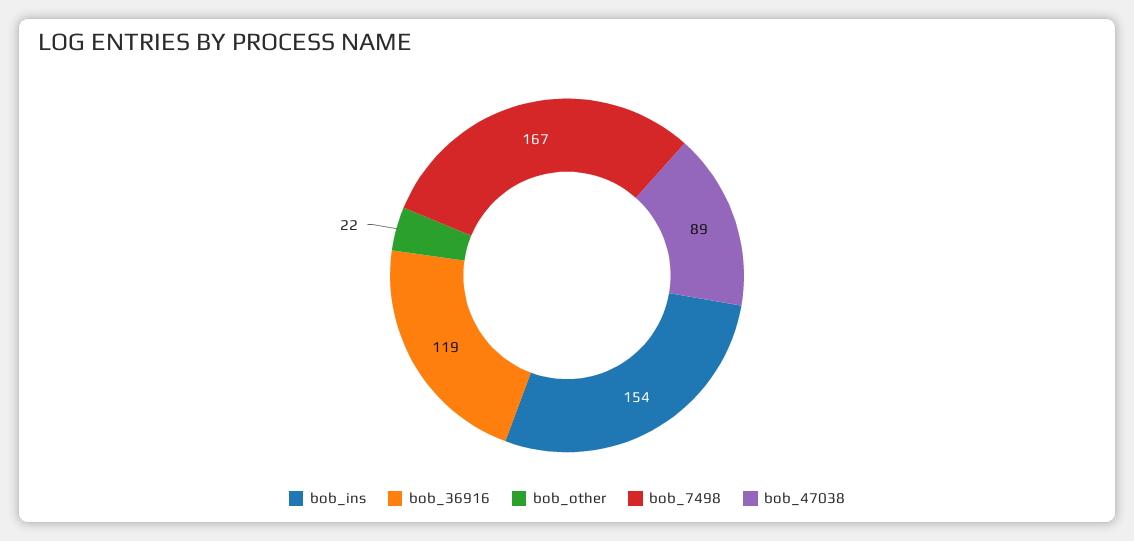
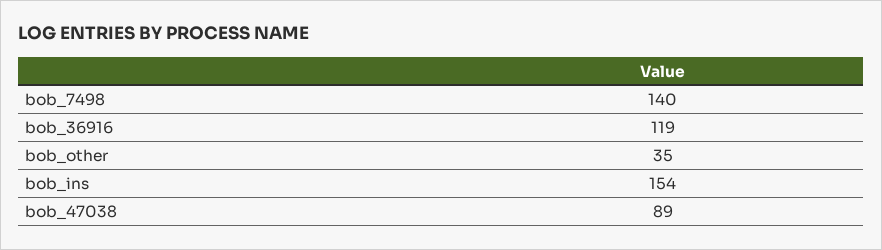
  {
    "bob_ins": 154,
    "bob_36916": 119,
-   "bob_other": 22,
+   "bob_other": 35,
-   "bob_7498": 167,
+   "bob_7498": 140,
    "bob_47038": 89
  }

